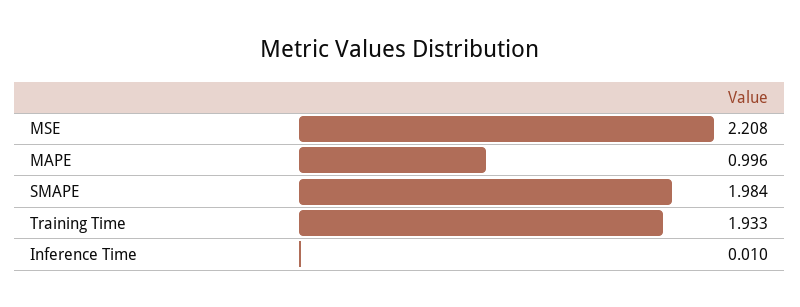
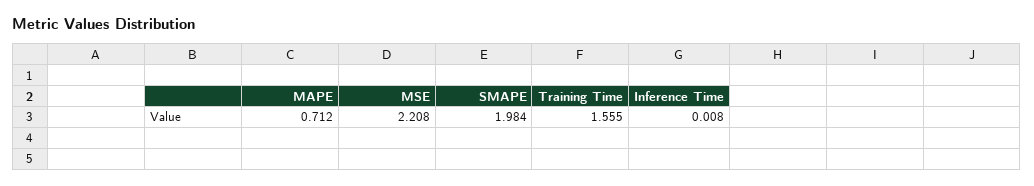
  {
    "MSE": 2.208,
-   "MAPE": 0.996,
+   "MAPE": 0.712,
    "SMAPE": 1.984,
-   "Training Time": 1.933,
+   "Training Time": 1.555,
-   "Inference Time": 0.01
+   "Inference Time": 0.008
  }

